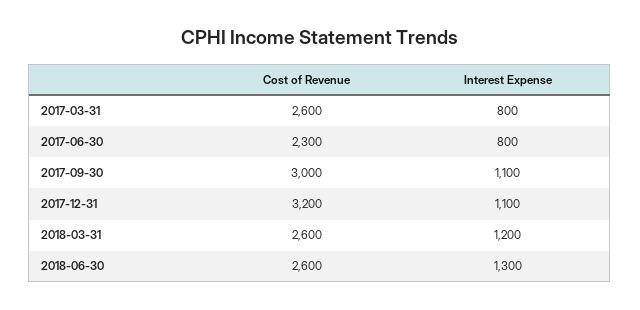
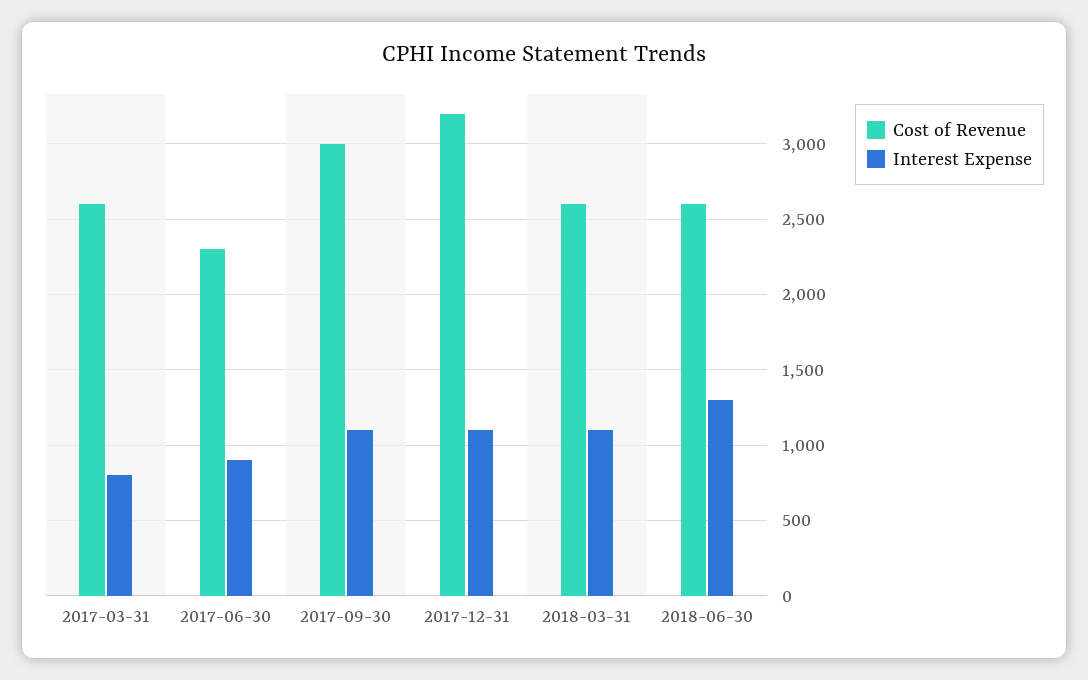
  {
    "Cost of Revenue": {
      "2017-03-31": 2600,
      "2017-06-30": 2300,
      "2017-09-30": 3000,
      "2017-12-31": 3200,
      "2018-03-31": 2600,
      "2018-06-30": 2600
    },
    "Interest Expense": {
      "2017-03-31": 800,
-     "2017-06-30": 800,
+     "2017-06-30": 900,
      "2017-09-30": 1100,
      "2017-12-31": 1100,
-     "2018-03-31": 1200,
+     "2018-03-31": 1100,
      "2018-06-30": 1300
    }
  }

